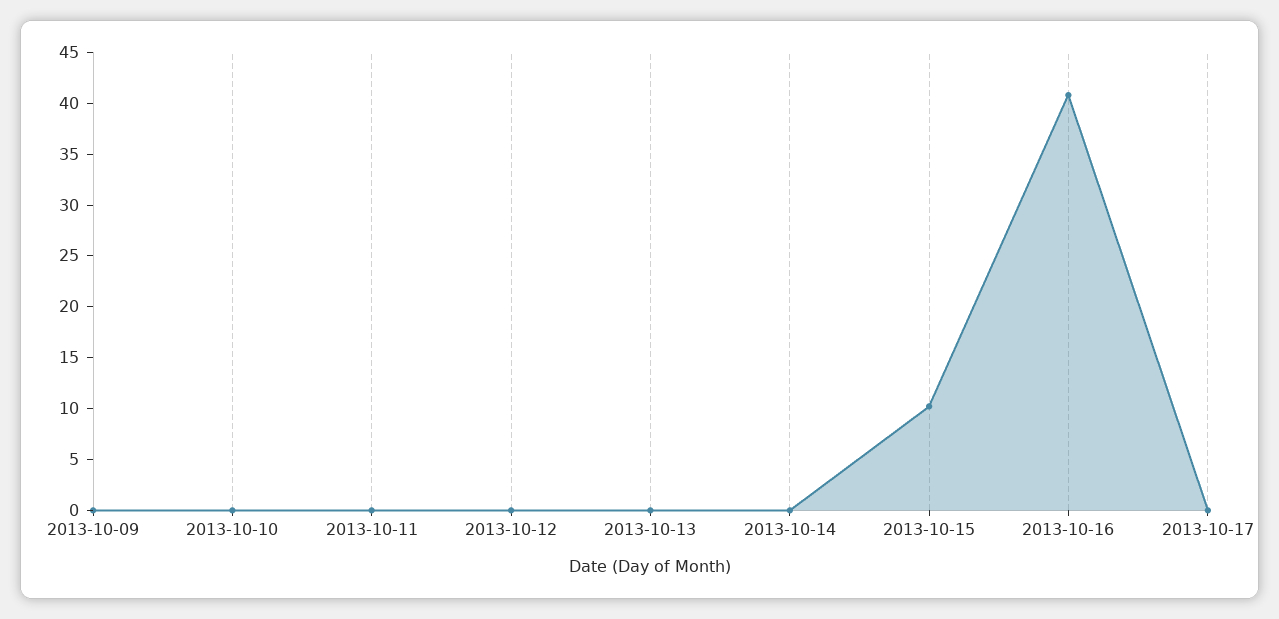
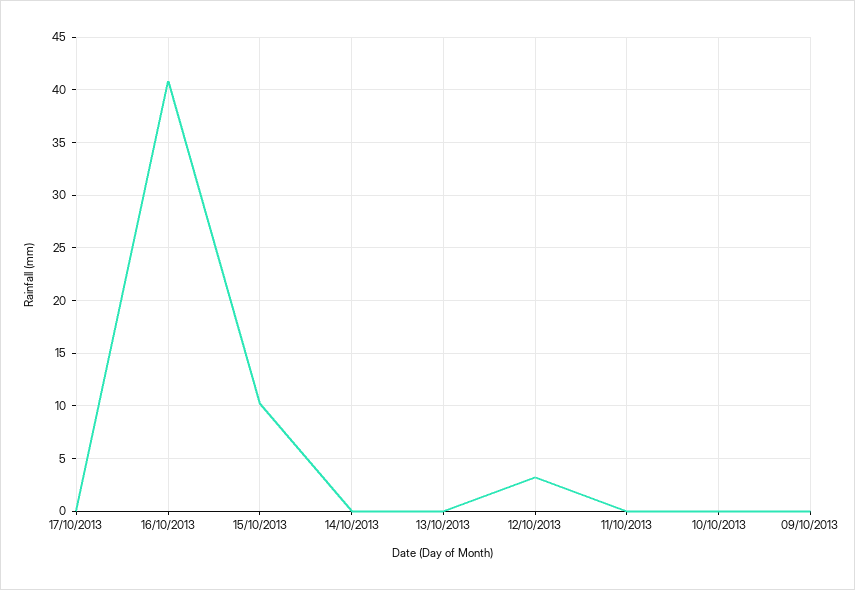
  {
    "2013-10-09": 0,
    "2013-10-10": 0,
    "2013-10-11": 0,
-   "2013-10-12": 0,
+   "2013-10-12": 3,
    "2013-10-13": 0,
    "2013-10-14": 0,
    "2013-10-15": 10,
    "2013-10-16": 41,
    "2013-10-17": 0
  }

